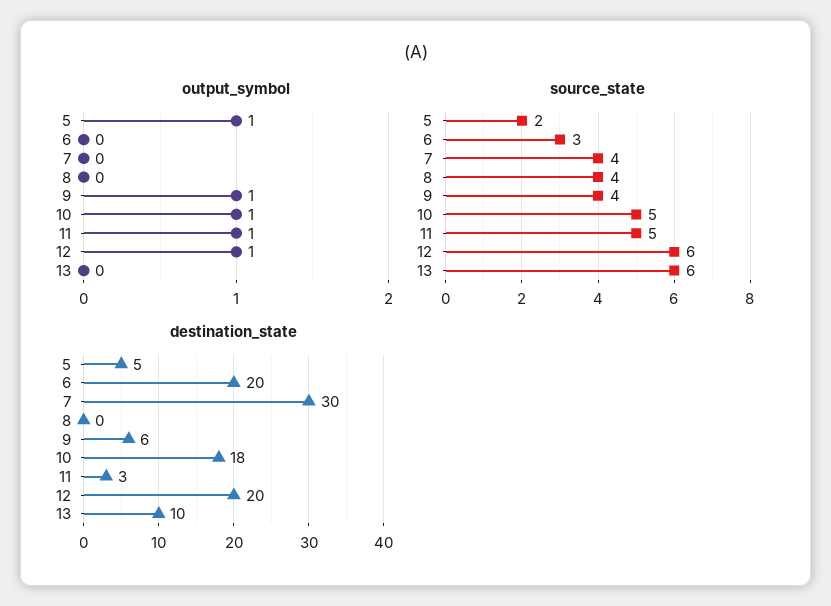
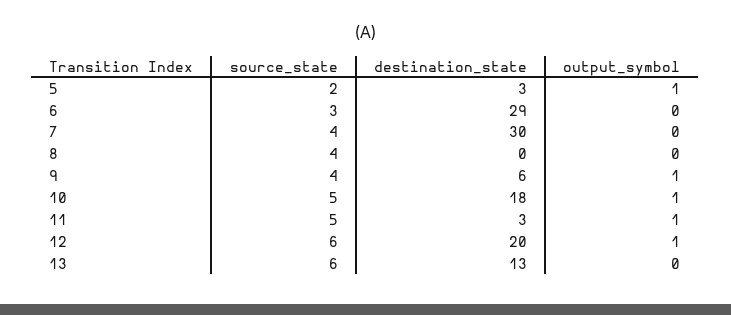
  {
    "output_symbol": {
      "5": 1,
      "6": 0,
      "7": 0,
      "8": 0,
      "9": 1,
      "10": 1,
      "11": 1,
      "12": 1,
      "13": 0
    },
    "source_state": {
      "5": 2,
      "6": 3,
      "7": 4,
      "8": 4,
      "9": 4,
      "10": 5,
      "11": 5,
      "12": 6,
      "13": 6
    },
    "destination_state": {
-     "5": 5,
+     "5": 3,
-     "6": 20,
+     "6": 29,
      "7": 30,
      "8": 0,
      "9": 6,
      "10": 18,
      "11": 3,
      "12": 20,
-     "13": 10
+     "13": 13
    }
  }

